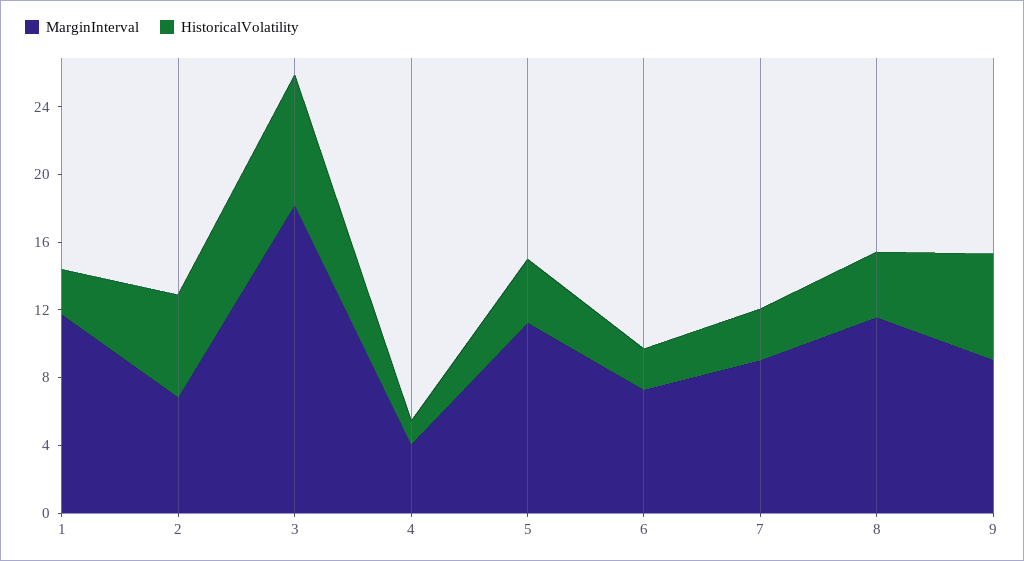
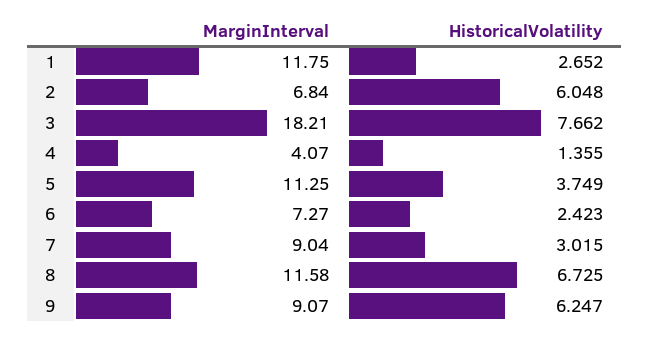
  {
    "MarginInterval": {
      "1": 11.75,
      "2": 6.84,
      "3": 18.21,
      "4": 4.07,
      "5": 11.25,
      "6": 7.27,
      "7": 9.04,
      "8": 11.58,
      "9": 9.07
    },
    "HistoricalVolatility": {
      "1": 2.652,
      "2": 6.048,
      "3": 7.662,
      "4": 1.355,
      "5": 3.749,
      "6": 2.423,
      "7": 3.015,
-     "8": 4,
+     "8": 6.725,
      "9": 6.247
    }
  }

